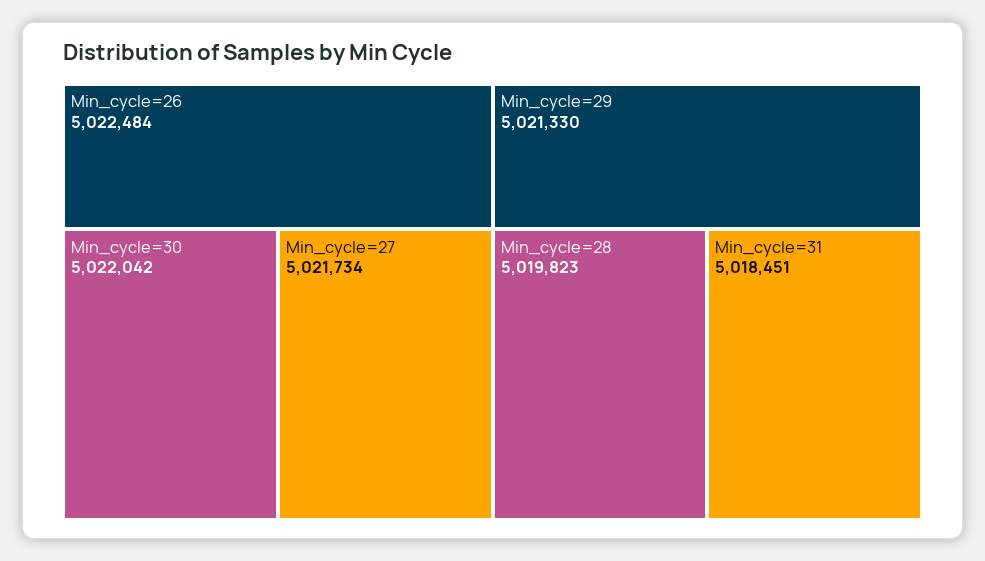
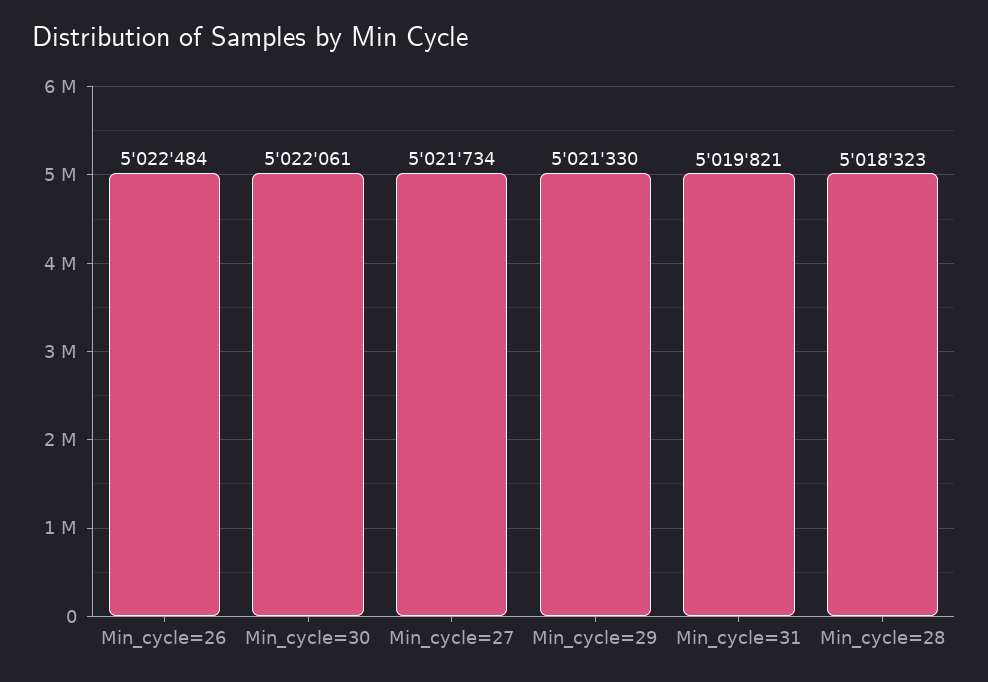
  {
    "Min_cycle=26": 5022484,
-   "Min_cycle=30": 5022042,
+   "Min_cycle=30": 5022061,
    "Min_cycle=27": 5021734,
    "Min_cycle=29": 5021330,
-   "Min_cycle=28": 5019823,
+   "Min_cycle=28": 5018323,
-   "Min_cycle=31": 5018451
+   "Min_cycle=31": 5019821
  }

